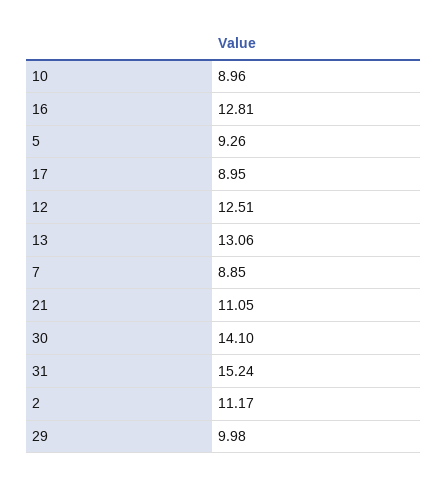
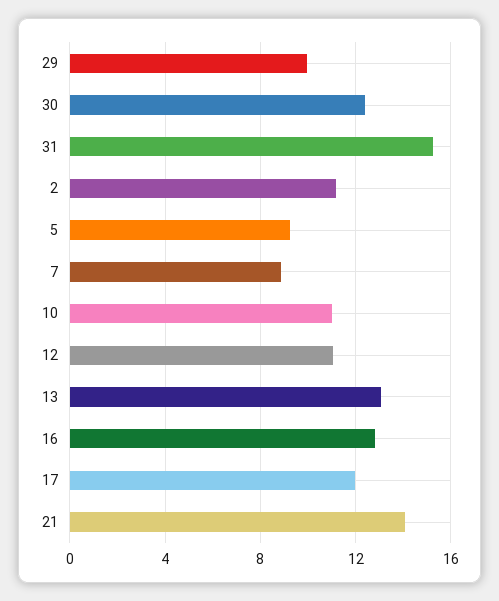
  {
-   "10": 8.96,
+   "10": 11,
    "16": 12.81,
    "5": 9.26,
-   "17": 8.95,
+   "17": 12,
-   "12": 12.51,
+   "12": 11,
    "13": 13.06,
    "7": 8.85,
-   "21": 11.05,
+   "21": 14,
-   "30": 14.1,
+   "30": 12.5,
    "31": 15.24,
    "2": 11.17,
    "29": 9.98
  }

